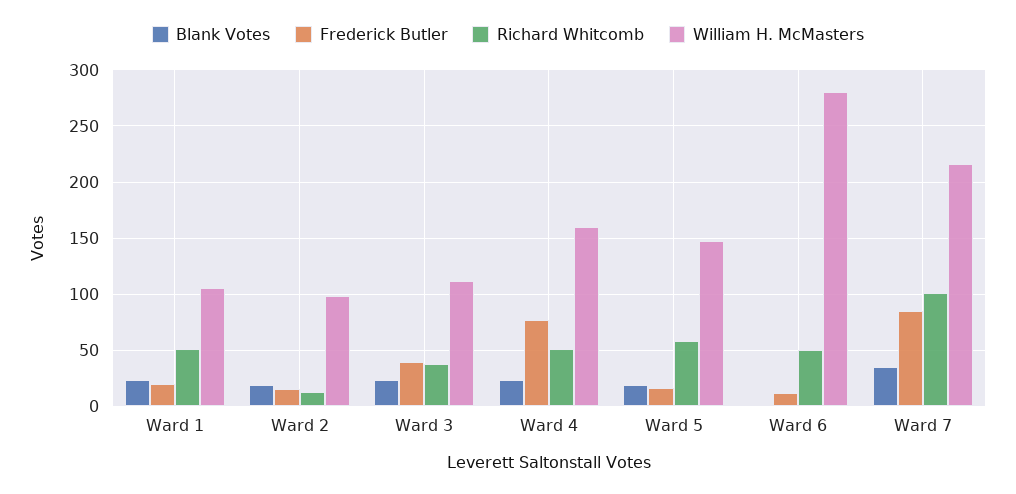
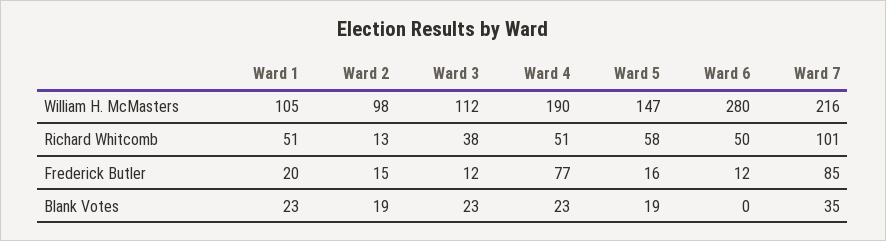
  {
    "Blank Votes": {
      "Ward 1": 23,
      "Ward 2": 19,
      "Ward 3": 23,
      "Ward 4": 23,
      "Ward 5": 19,
      "Ward 6": 0,
      "Ward 7": 35
    },
    "Frederick Butler": {
      "Ward 1": 20,
      "Ward 2": 15,
-     "Ward 3": 40,
+     "Ward 3": 12,
      "Ward 4": 77,
      "Ward 5": 16,
      "Ward 6": 12,
      "Ward 7": 85
    },
    "Richard Whitcomb": {
      "Ward 1": 51,
      "Ward 2": 13,
      "Ward 3": 38,
      "Ward 4": 51,
      "Ward 5": 58,
      "Ward 6": 50,
      "Ward 7": 101
    },
    "William H. McMasters": {
      "Ward 1": 105,
      "Ward 2": 98,
      "Ward 3": 112,
-     "Ward 4": 160,
+     "Ward 4": 190,
      "Ward 5": 147,
      "Ward 6": 280,
      "Ward 7": 216
    }
  }

